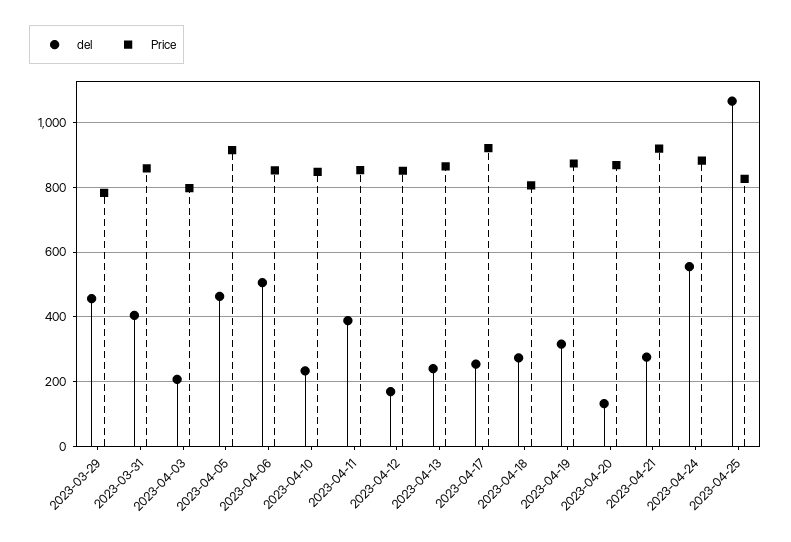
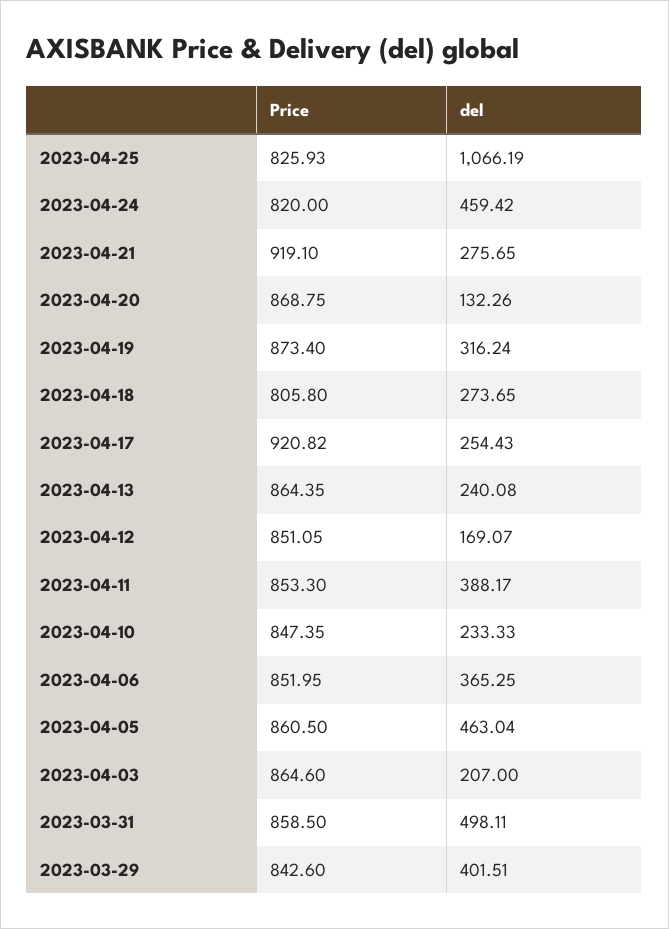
  {
    "del": {
-     "2023-03-29": 460,
+     "2023-03-29": 401.51,
-     "2023-03-31": 400,
+     "2023-03-31": 498.11,
      "2023-04-03": 207,
      "2023-04-05": 463.04,
-     "2023-04-06": 500,
+     "2023-04-06": 365.25,
      "2023-04-10": 233.33,
      "2023-04-11": 388.17,
      "2023-04-12": 169.07,
      "2023-04-13": 240.08,
      "2023-04-17": 254.43,
      "2023-04-18": 273.65,
      "2023-04-19": 316.24,
      "2023-04-20": 132.26,
      "2023-04-21": 275.65,
-     "2023-04-24": 560,
+     "2023-04-24": 459.42,
      "2023-04-25": 1066.19
    },
    "Price": {
-     "2023-03-29": 780,
+     "2023-03-29": 842.6,
      "2023-03-31": 858.5,
-     "2023-04-03": 800,
+     "2023-04-03": 864.6,
-     "2023-04-05": 920,
+     "2023-04-05": 860.5,
      "2023-04-06": 851.95,
      "2023-04-10": 847.35,
      "2023-04-11": 853.3,
      "2023-04-12": 851.05,
      "2023-04-13": 864.35,
      "2023-04-17": 920.82,
      "2023-04-18": 805.8,
      "2023-04-19": 873.4,
      "2023-04-20": 868.75,
      "2023-04-21": 919.1,
-     "2023-04-24": 880,
+     "2023-04-24": 820,
      "2023-04-25": 825.93
    }
  }

